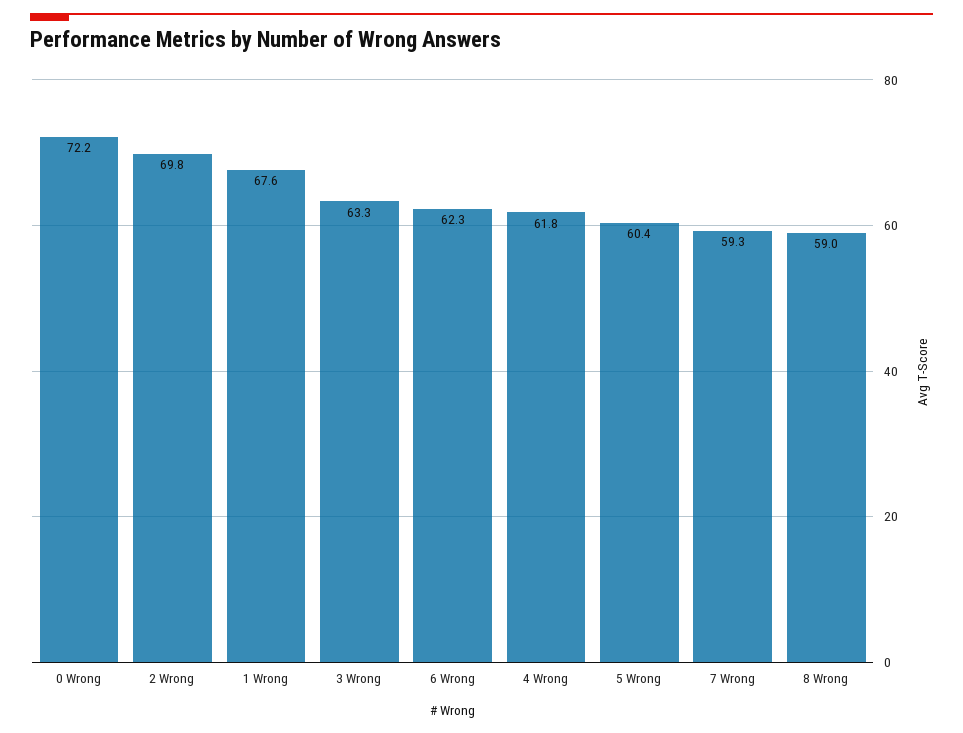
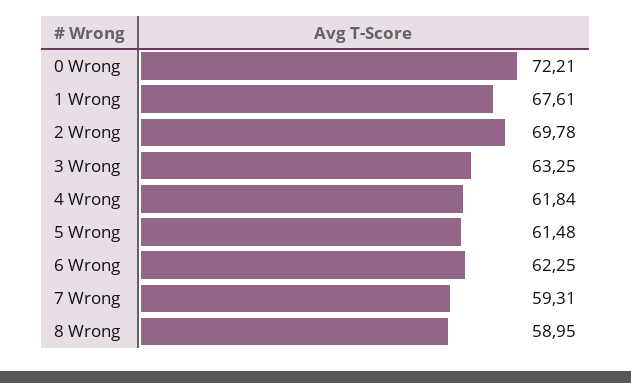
  {
    "0 Wrong": 72.21,
    "2 Wrong": 69.78,
    "1 Wrong": 67.61,
    "3 Wrong": 63.25,
    "6 Wrong": 62.25,
    "4 Wrong": 61.84,
-   "5 Wrong": 60.4,
+   "5 Wrong": 61.48,
    "7 Wrong": 59.31,
    "8 Wrong": 58.95
  }

